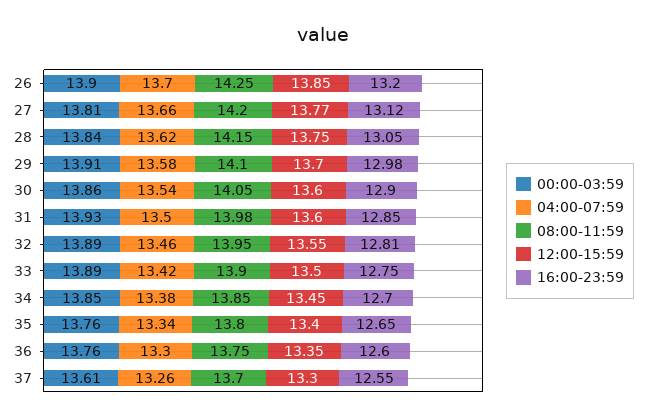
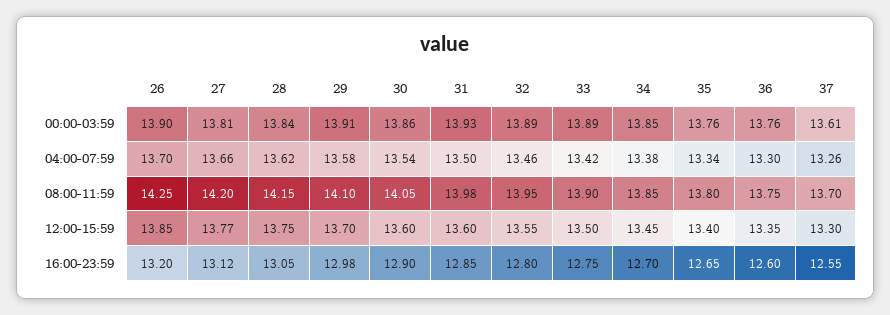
  {
    "00:00-03:59": {
      "26": 13.9,
      "27": 13.81,
      "28": 13.84,
      "29": 13.91,
      "30": 13.86,
      "31": 13.93,
      "32": 13.89,
      "33": 13.89,
      "34": 13.85,
      "35": 13.76,
      "36": 13.76,
      "37": 13.61
    },
    "04:00-07:59": {
      "26": 13.7,
      "27": 13.66,
      "28": 13.62,
      "29": 13.58,
      "30": 13.54,
      "31": 13.5,
      "32": 13.46,
      "33": 13.42,
      "34": 13.38,
      "35": 13.34,
      "36": 13.3,
      "37": 13.26
    },
    "08:00-11:59": {
      "26": 14.25,
      "27": 14.2,
      "28": 14.15,
      "29": 14.1,
      "30": 14.05,
      "31": 13.98,
      "32": 13.95,
      "33": 13.9,
      "34": 13.85,
      "35": 13.8,
      "36": 13.75,
      "37": 13.7
    },
    "12:00-15:59": {
      "26": 13.85,
      "27": 13.77,
      "28": 13.75,
      "29": 13.7,
      "30": 13.6,
      "31": 13.6,
      "32": 13.55,
      "33": 13.5,
      "34": 13.45,
      "35": 13.4,
      "36": 13.35,
      "37": 13.3
    },
    "16:00-23:59": {
      "26": 13.2,
      "27": 13.12,
      "28": 13.05,
      "29": 12.98,
      "30": 12.9,
      "31": 12.85,
-     "32": 12.81,
+     "32": 12.8,
      "33": 12.75,
      "34": 12.7,
      "35": 12.65,
      "36": 12.6,
      "37": 12.55
    }
  }

